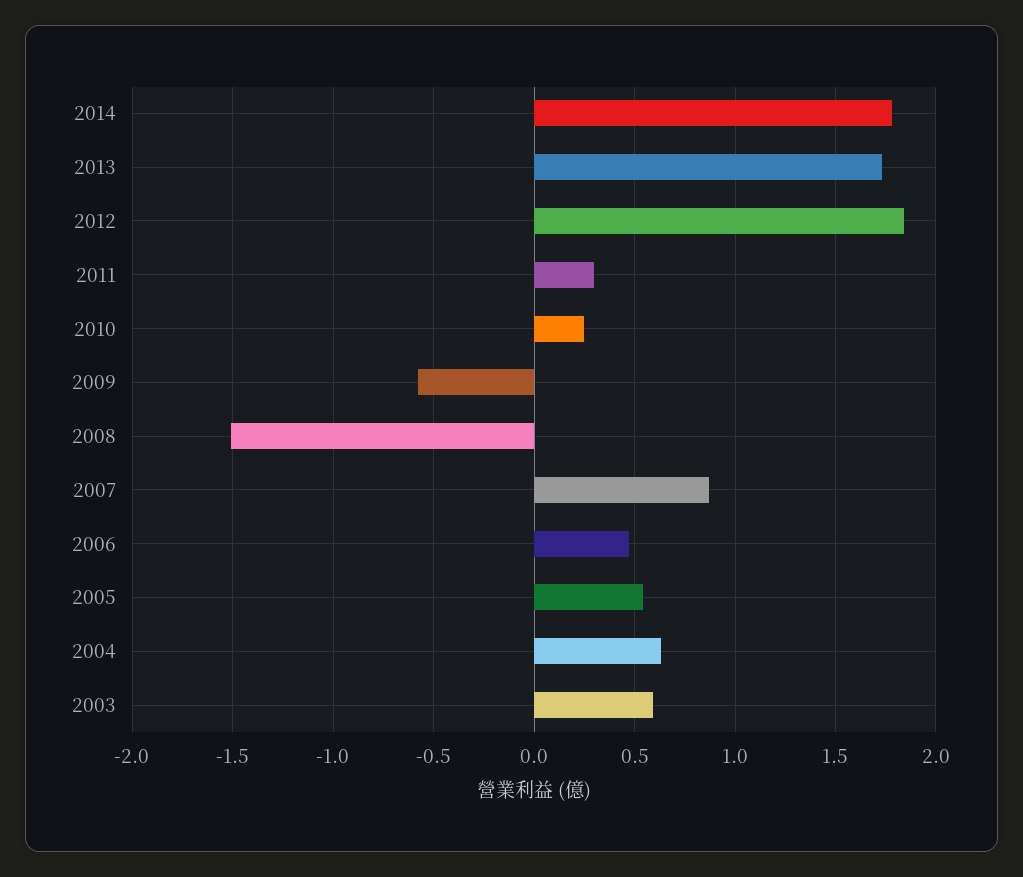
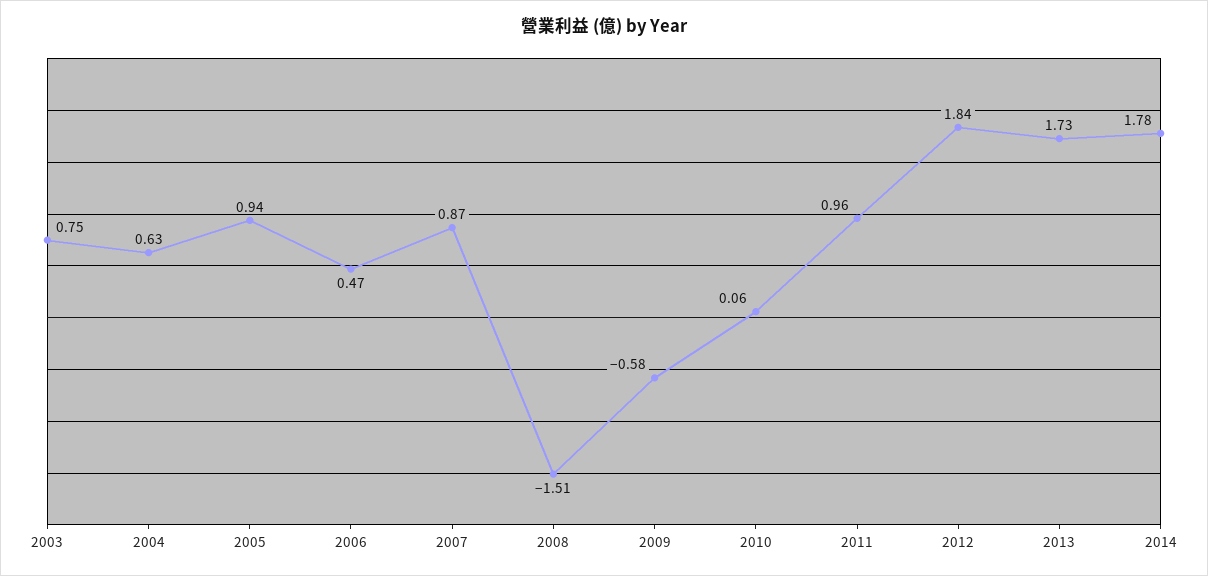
  {
    "2014": 1.78,
    "2013": 1.73,
    "2012": 1.84,
-   "2011": 0.3,
+   "2011": 0.96,
-   "2010": 0.25,
+   "2010": 0.06,
    "2009": -0.58,
    "2008": -1.51,
    "2007": 0.87,
    "2006": 0.47,
-   "2005": 0.55,
+   "2005": 0.94,
    "2004": 0.63,
-   "2003": 0.6
+   "2003": 0.75
  }

